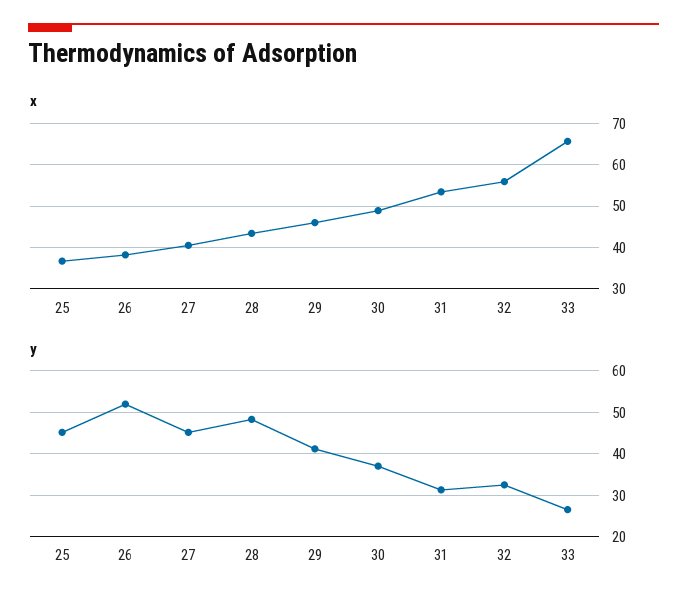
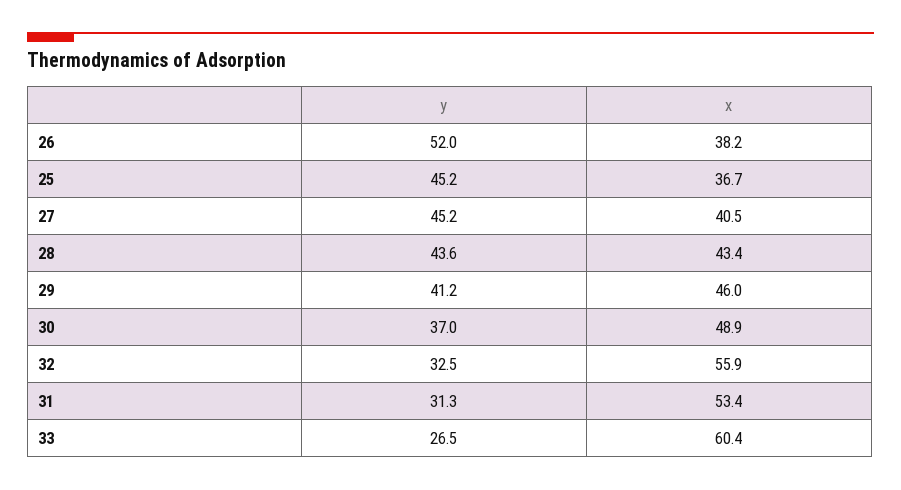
  {
    "x": {
      "25": 36.7,
      "26": 38.2,
      "27": 40.5,
      "28": 43.4,
      "29": 46,
      "30": 48.9,
      "31": 53.4,
      "32": 55.9,
-     "33": 66
+     "33": 60.4
    },
    "y": {
      "25": 45.2,
      "26": 52,
      "27": 45.2,
-     "28": 48,
+     "28": 43.6,
      "29": 41.2,
      "30": 37,
      "31": 31.3,
      "32": 32.5,
      "33": 26.5
    }
  }

